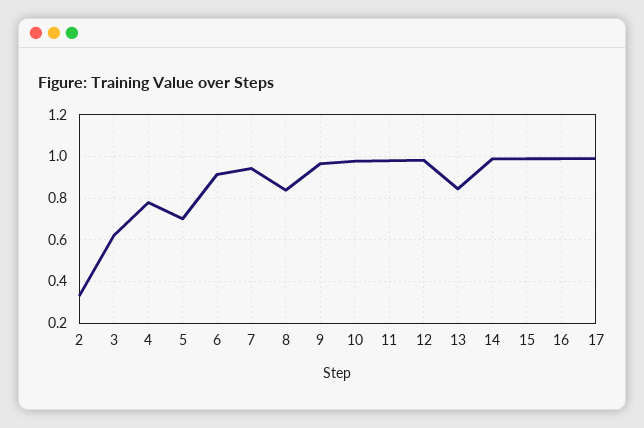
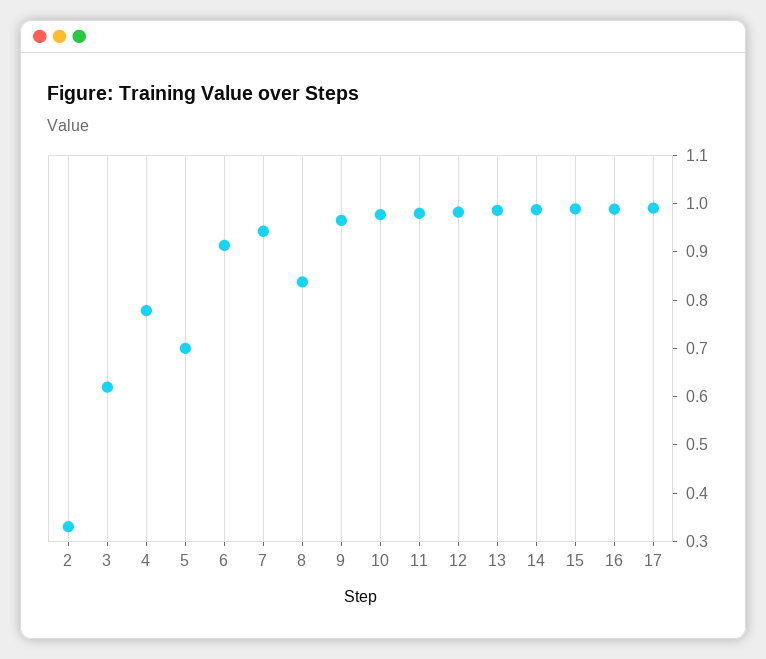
  {
    "2": 0.34,
    "3": 0.62,
    "4": 0.78,
    "5": 0.7,
    "6": 0.92,
    "7": 0.94,
    "8": 0.84,
    "9": 0.96,
    "10": 0.98,
    "11": 0.98,
    "12": 0.98,
-   "13": 0.85,
+   "13": 0.98,
    "14": 0.98,
    "15": 0.98,
    "16": 0.98,
    "17": 1
  }

